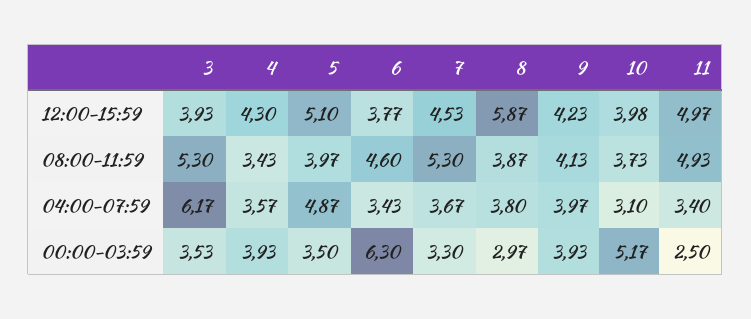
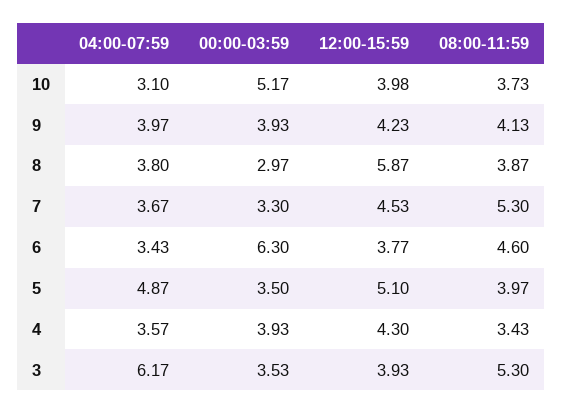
  {
    "3": {
      "12:00-15:59": 3.93,
      "08:00-11:59": 5.3,
      "04:00-07:59": 6.17,
      "00:00-03:59": 3.53
    },
    "4": {
      "12:00-15:59": 4.3,
      "08:00-11:59": 3.43,
      "04:00-07:59": 3.57,
      "00:00-03:59": 3.93
    },
    "5": {
      "12:00-15:59": 5.1,
      "08:00-11:59": 3.97,
      "04:00-07:59": 4.87,
      "00:00-03:59": 3.5
    },
    "6": {
      "12:00-15:59": 3.77,
      "08:00-11:59": 4.6,
      "04:00-07:59": 3.43,
      "00:00-03:59": 6.3
    },
    "7": {
      "12:00-15:59": 4.53,
      "08:00-11:59": 5.3,
      "04:00-07:59": 3.67,
      "00:00-03:59": 3.3
    },
    "8": {
      "12:00-15:59": 5.87,
      "08:00-11:59": 3.87,
      "04:00-07:59": 3.8,
      "00:00-03:59": 2.97
    },
    "9": {
      "12:00-15:59": 4.23,
      "08:00-11:59": 4.13,
      "04:00-07:59": 3.97,
      "00:00-03:59": 3.93
    },
    "10": {
      "12:00-15:59": 3.98,
      "08:00-11:59": 3.73,
      "04:00-07:59": 3.1,
      "00:00-03:59": 5.17
-   },
+   }
-   "11": {
-     "12:00-15:59": 4.97,
-     "08:00-11:59": 4.93,
-     "04:00-07:59": 3.4,
-     "00:00-03:59": 2.5
-   }
  }

